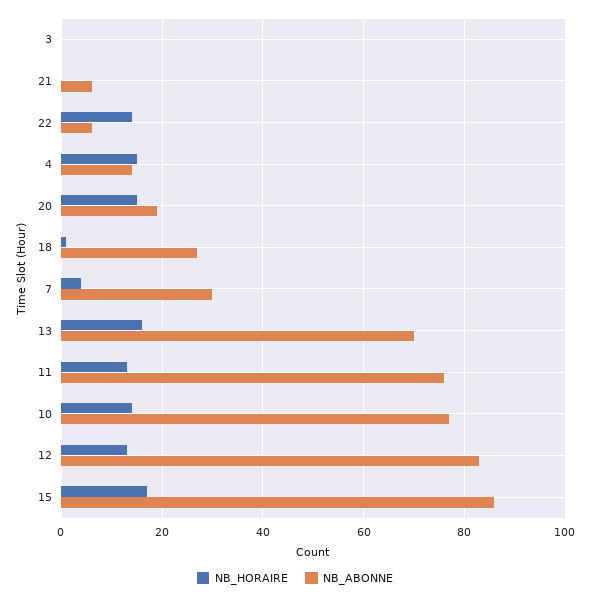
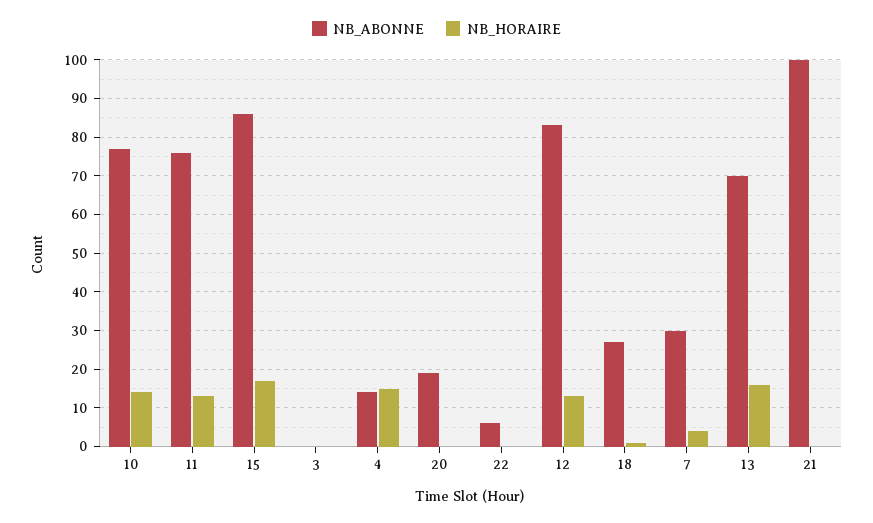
  {
    "NB_HORAIRE": {
      "3": 0,
      "21": 0,
-     "22": 15,
+     "22": 0,
      "4": 15,
-     "20": 15,
+     "20": 0,
      "18": 0,
      "7": 5,
      "13": 15,
      "11": 15,
      "10": 15,
      "12": 15,
      "15": 15
    },
    "NB_ABONNE": {
      "3": 0,
-     "21": 5,
+     "21": 100,
      "22": 5,
      "4": 15,
      "20": 20,
      "18": 25,
      "7": 30,
      "13": 70,
      "11": 75,
      "10": 75,
      "12": 85,
      "15": 85
    }
  }

